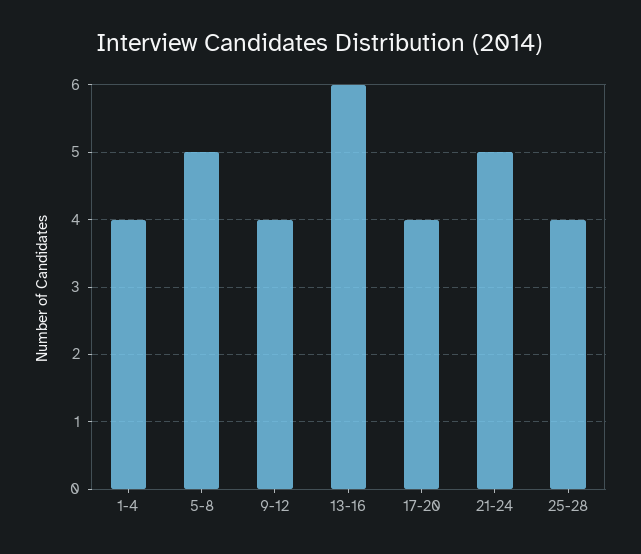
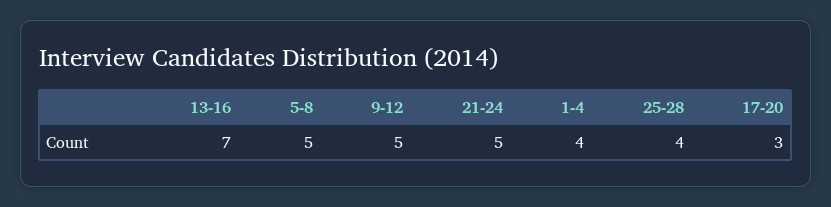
  {
    "1-4": 4,
    "5-8": 5,
-   "9-12": 4,
+   "9-12": 5,
-   "13-16": 6,
+   "13-16": 7,
-   "17-20": 4,
+   "17-20": 3,
    "21-24": 5,
    "25-28": 4
  }

